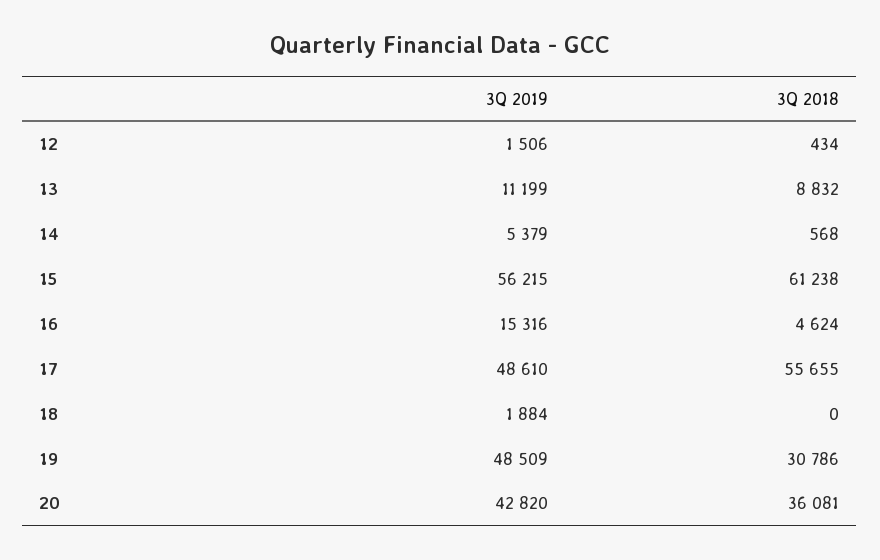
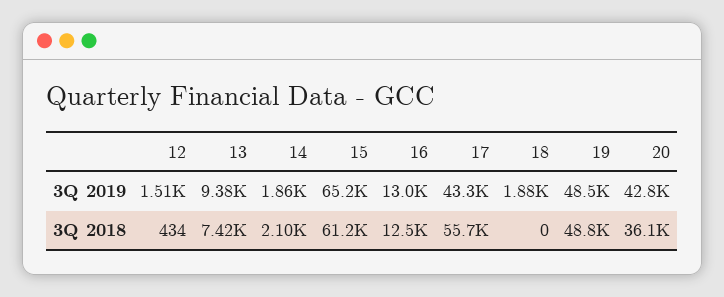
  {
    "3Q 2019": {
      "12": 1506,
-     "13": 11199,
+     "13": 9380,
-     "14": 5379,
+     "14": 1860,
-     "15": 56215,
+     "15": 65200,
-     "16": 15316,
+     "16": 13000,
-     "17": 48610,
+     "17": 43300,
      "18": 1884,
      "19": 48509,
      "20": 42820
    },
    "3Q 2018": {
      "12": 434,
-     "13": 8832,
+     "13": 7420,
-     "14": 568,
+     "14": 2100,
      "15": 61238,
-     "16": 4624,
+     "16": 12500,
      "17": 55655,
      "18": 0,
-     "19": 30786,
+     "19": 48800,
      "20": 36081
    }
  }

